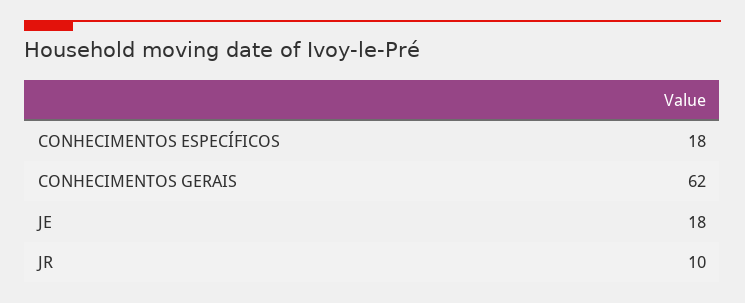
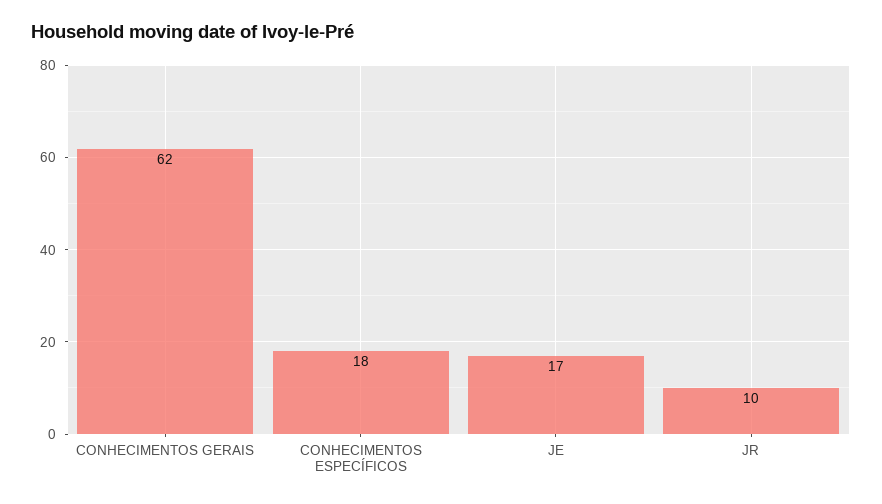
  {
    "CONHECIMENTOS ESPECÍFICOS": 18,
    "CONHECIMENTOS GERAIS": 62,
-   "JE": 18,
+   "JE": 17,
    "JR": 10
  }

